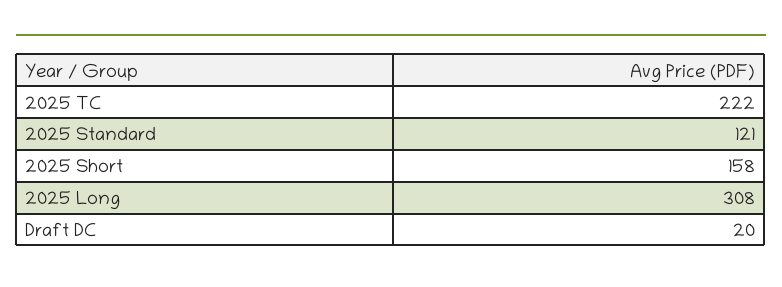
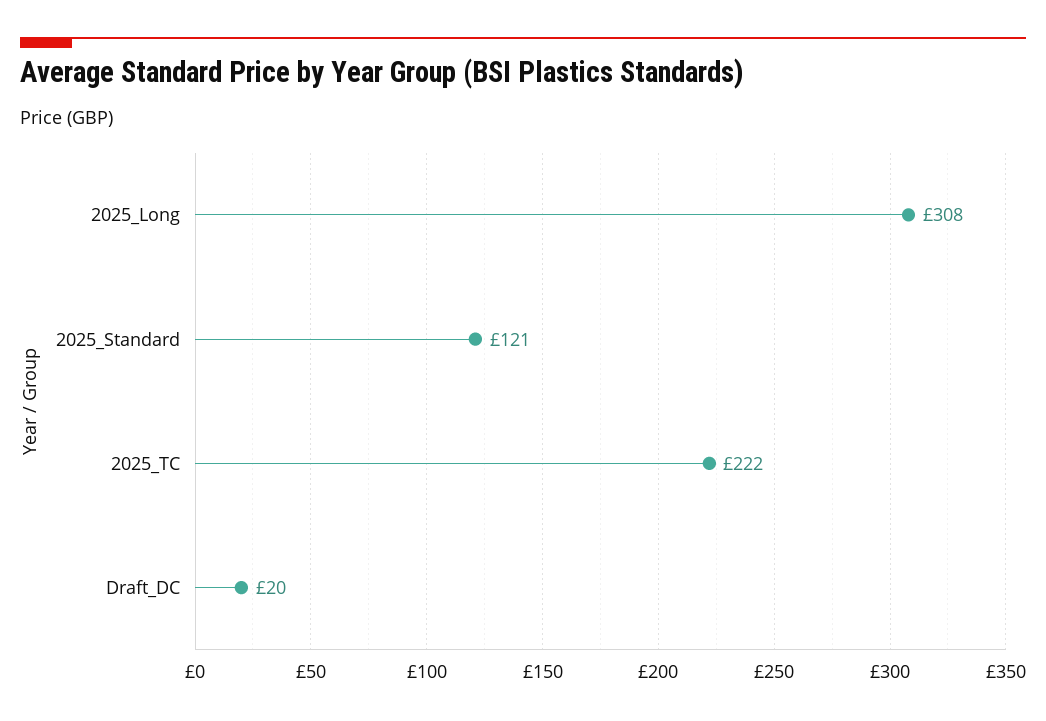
  {
    "2025 TC": 222,
    "2025 Standard": 121,
-   "2025 Short": 158,
    "2025 Long": 308,
    "Draft DC": 20
  }

